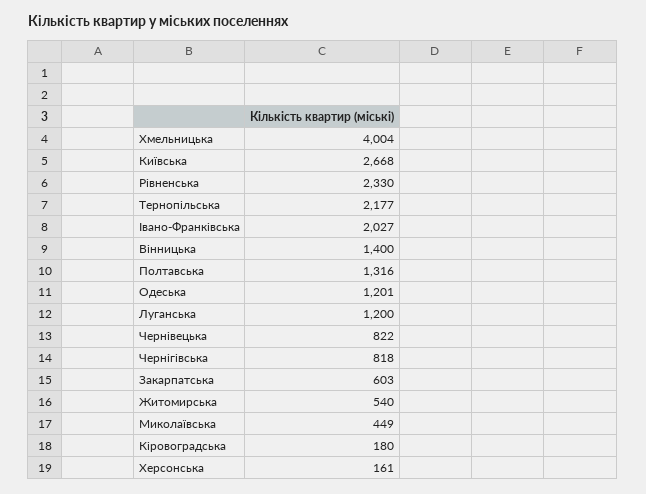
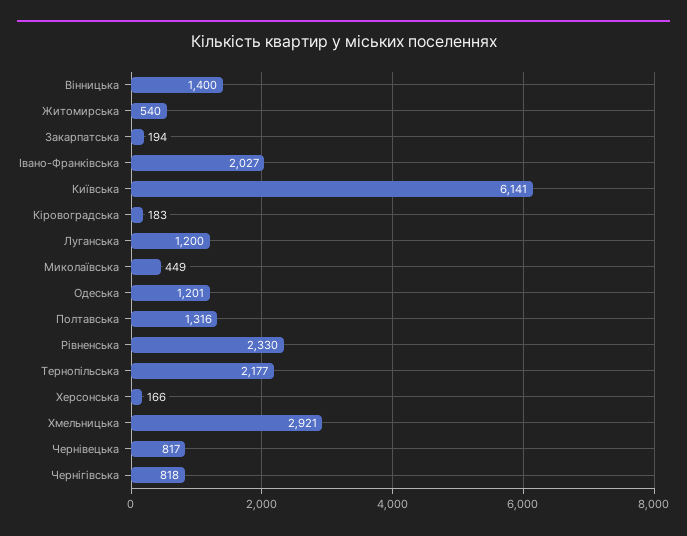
  {
-   "Хмельницька": 4004,
+   "Хмельницька": 2921,
-   "Київська": 2668,
+   "Київська": 6141,
    "Рівненська": 2330,
    "Тернопільська": 2177,
    "Івано-Франківська": 2027,
    "Вінницька": 1400,
    "Полтавська": 1316,
    "Одеська": 1201,
    "Луганська": 1200,
-   "Чернівецька": 822,
+   "Чернівецька": 817,
    "Чернігівська": 818,
-   "Закарпатська": 603,
+   "Закарпатська": 194,
    "Житомирська": 540,
    "Миколаївська": 449,
-   "Кіровоградська": 180,
+   "Кіровоградська": 183,
-   "Херсонська": 161
+   "Херсонська": 166
  }

